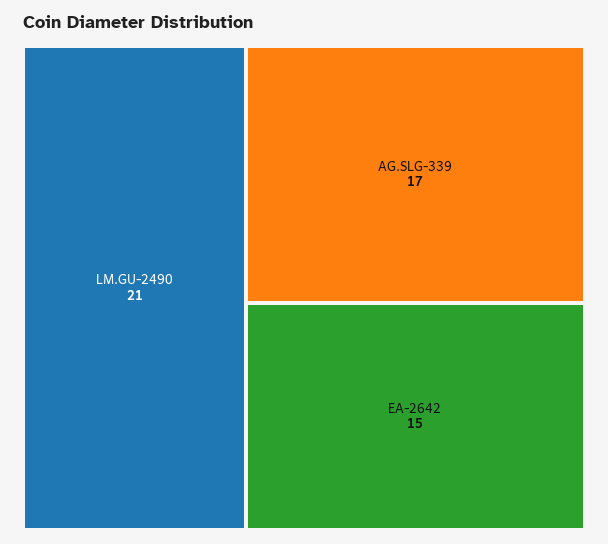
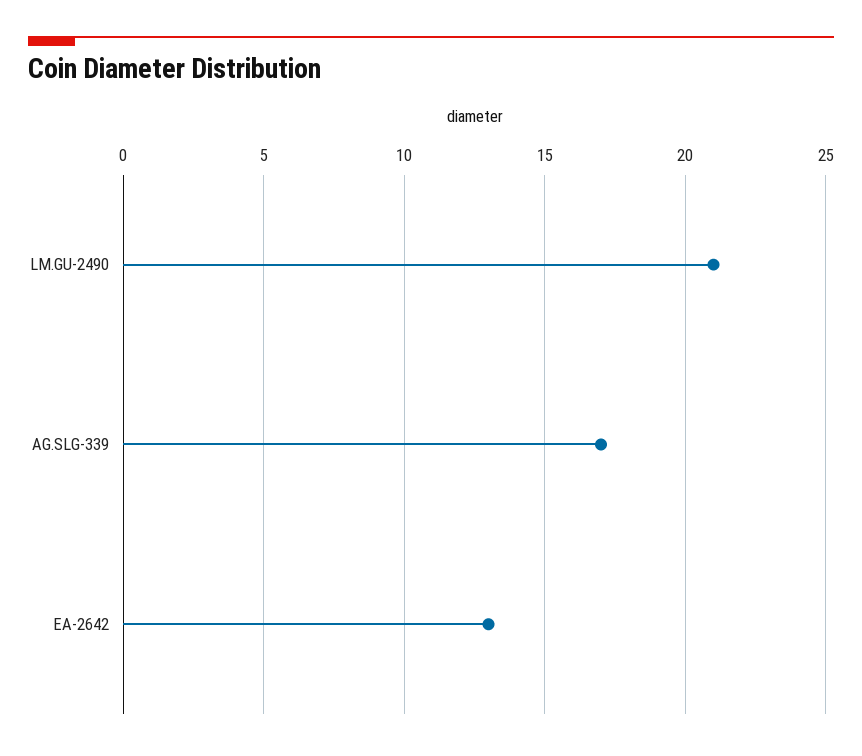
  {
    "LM.GU-2490": 21,
    "AG.SLG-339": 17,
-   "EA-2642": 15
+   "EA-2642": 13
  }

